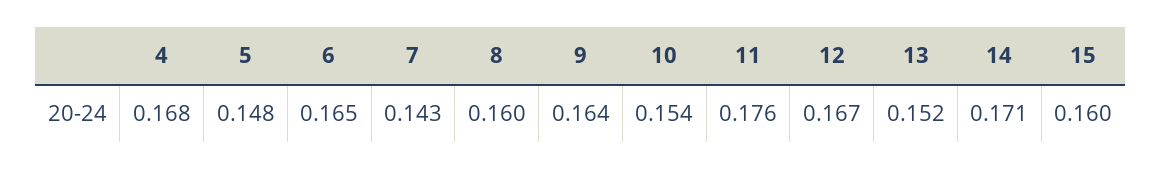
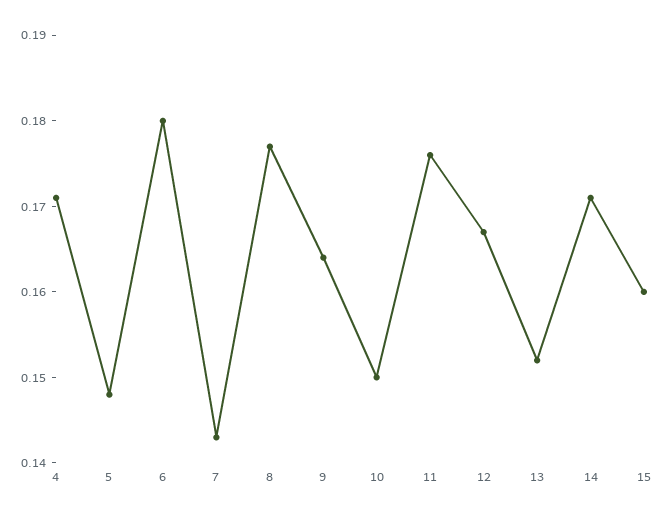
  {
-   "4": 0.168,
+   "4": 0.171,
    "5": 0.148,
-   "6": 0.165,
+   "6": 0.18,
    "7": 0.143,
-   "8": 0.16,
+   "8": 0.177,
    "9": 0.164,
-   "10": 0.154,
+   "10": 0.15,
    "11": 0.176,
    "12": 0.167,
    "13": 0.152,
    "14": 0.171,
    "15": 0.16
  }

